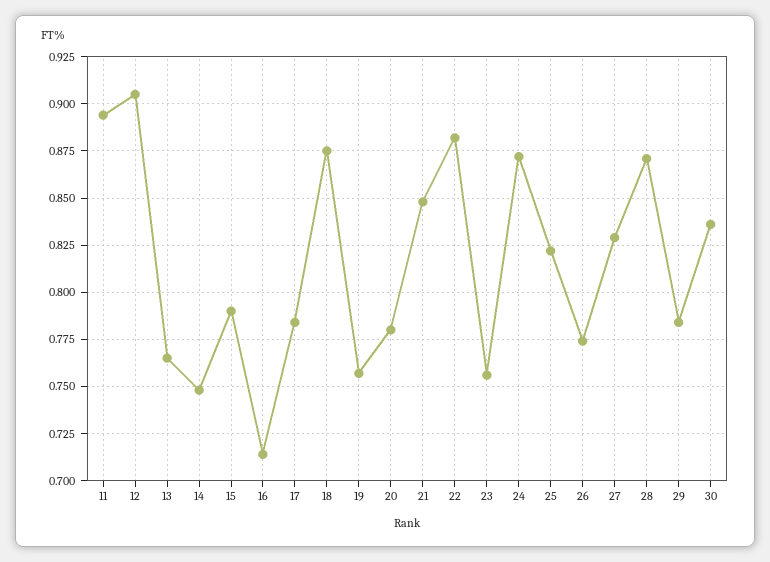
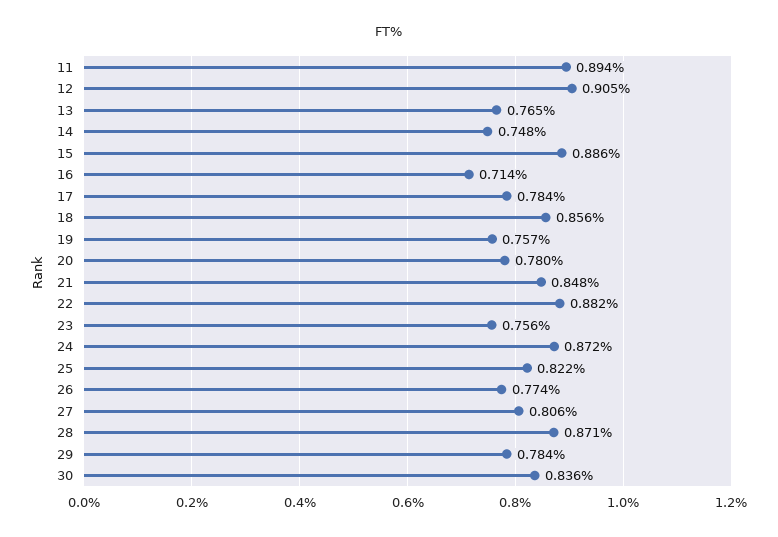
  {
    "11": 0.894,
    "12": 0.905,
    "13": 0.765,
    "14": 0.748,
-   "15": 0.79,
+   "15": 0.886,
    "16": 0.714,
    "17": 0.784,
-   "18": 0.875,
+   "18": 0.856,
    "19": 0.757,
    "20": 0.78,
    "21": 0.848,
    "22": 0.882,
    "23": 0.756,
    "24": 0.872,
    "25": 0.822,
    "26": 0.774,
-   "27": 0.83,
+   "27": 0.806,
    "28": 0.871,
    "29": 0.784,
    "30": 0.836
  }

